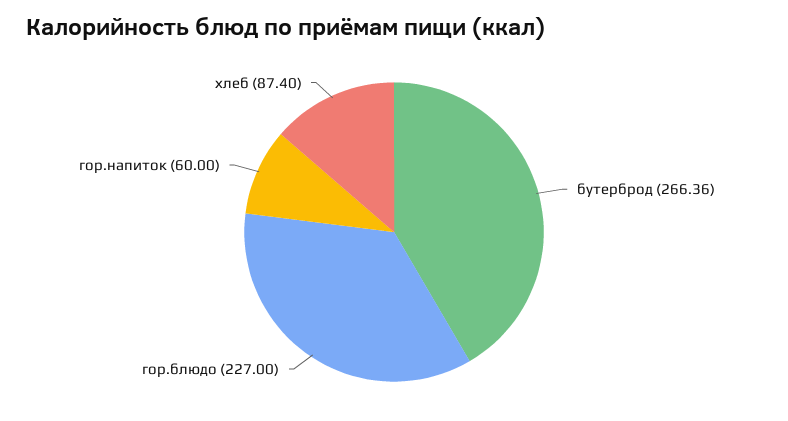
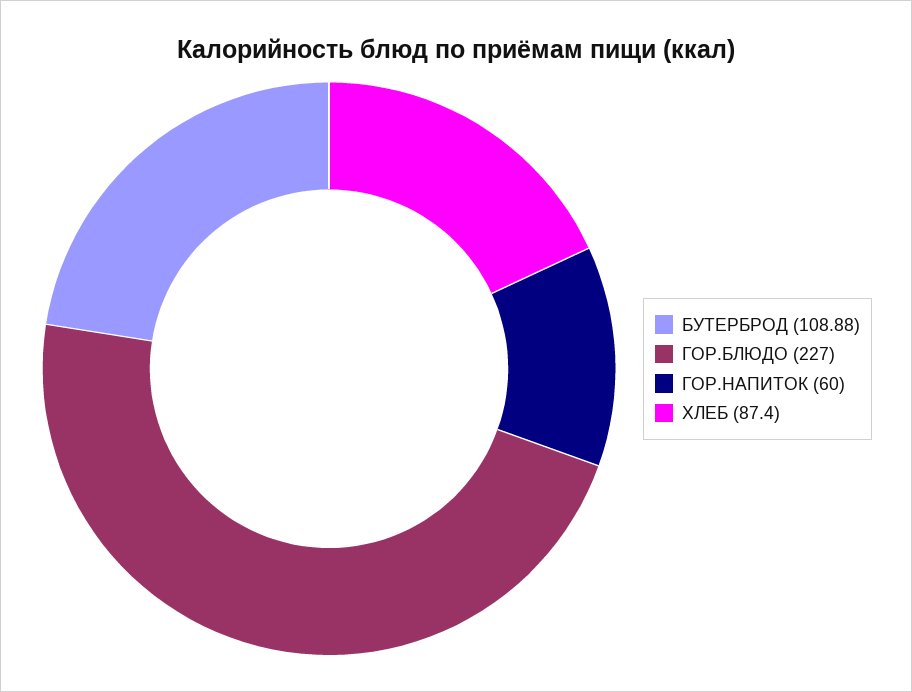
  {
-   "бутерброд": 266.36,
+   "бутерброд": 108.88,
    "гор.блюдо": 227,
    "гор.напиток": 60,
    "хлеб": 87.4
  }

